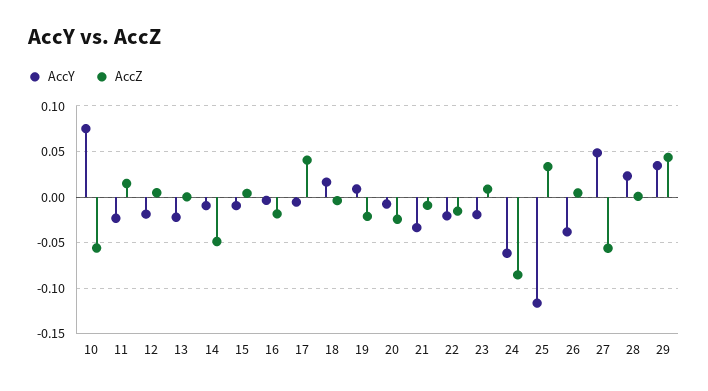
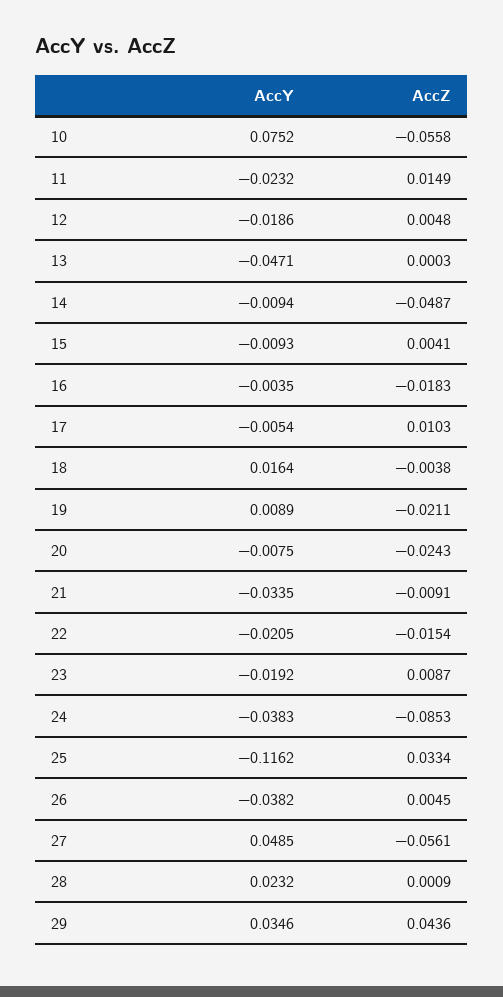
  {
    "AccY": {
      "10": 0.0752,
      "11": -0.0232,
      "12": -0.0186,
-     "13": -0.02,
+     "13": -0.0471,
      "14": -0.0094,
      "15": -0.0093,
      "16": -0.0035,
      "17": -0.0054,
      "18": 0.0164,
      "19": 0.0089,
      "20": -0.0075,
      "21": -0.0335,
      "22": -0.0205,
      "23": -0.0192,
-     "24": -0.06,
+     "24": -0.0383,
      "25": -0.1162,
      "26": -0.0382,
      "27": 0.0485,
      "28": 0.0232,
      "29": 0.0346
    },
    "AccZ": {
      "10": -0.0558,
      "11": 0.0149,
      "12": 0.0048,
      "13": 0.0003,
      "14": -0.0487,
      "15": 0.0041,
      "16": -0.0183,
-     "17": 0.04,
+     "17": 0.0103,
      "18": -0.0038,
      "19": -0.0211,
      "20": -0.0243,
      "21": -0.0091,
      "22": -0.0154,
      "23": 0.0087,
      "24": -0.0853,
      "25": 0.0334,
      "26": 0.0045,
      "27": -0.0561,
      "28": 0.0009,
      "29": 0.0436
    }
  }

